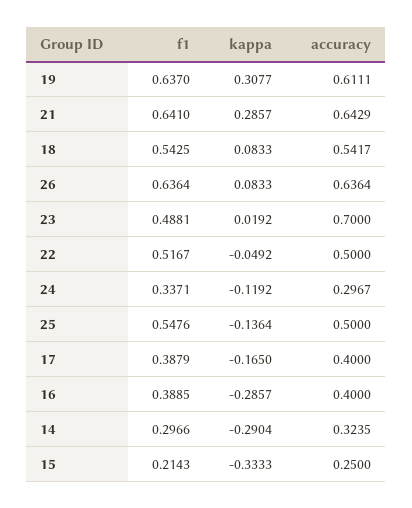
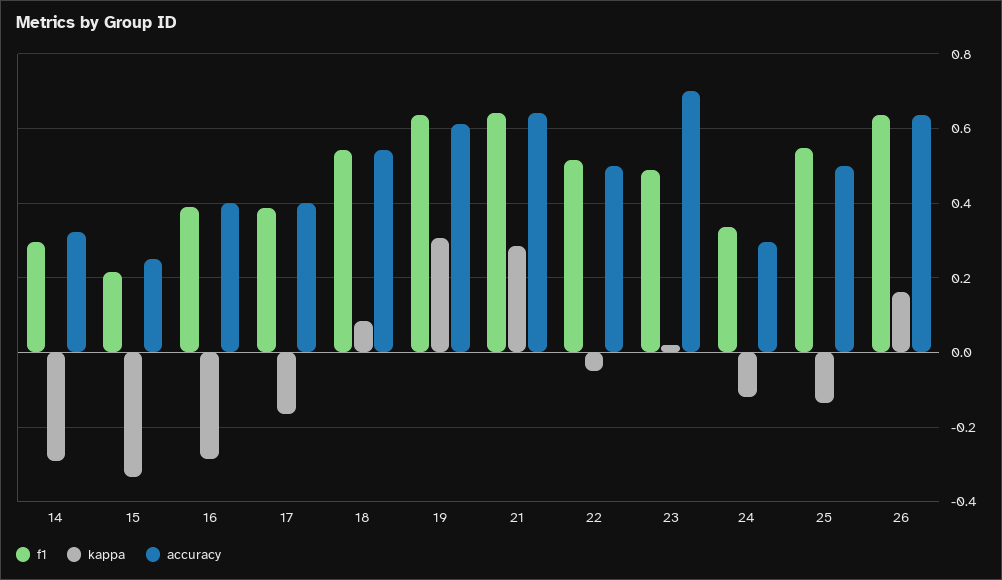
  {
    "f1": {
      "19": 0.637,
      "21": 0.641,
      "18": 0.5425,
      "26": 0.6364,
      "23": 0.4881,
      "22": 0.5167,
      "24": 0.3371,
      "25": 0.5476,
      "17": 0.3879,
      "16": 0.3885,
      "14": 0.2966,
      "15": 0.2143
    },
    "kappa": {
      "19": 0.3077,
      "21": 0.2857,
      "18": 0.0833,
-     "26": 0.0833,
+     "26": 0.16,
      "23": 0.0192,
      "22": -0.0492,
      "24": -0.1192,
      "25": -0.1364,
      "17": -0.165,
      "16": -0.2857,
      "14": -0.2904,
      "15": -0.3333
    },
    "accuracy": {
      "19": 0.6111,
      "21": 0.6429,
      "18": 0.5417,
      "26": 0.6364,
      "23": 0.7,
      "22": 0.5,
      "24": 0.2967,
      "25": 0.5,
      "17": 0.4,
      "16": 0.4,
      "14": 0.3235,
      "15": 0.25
    }
  }

